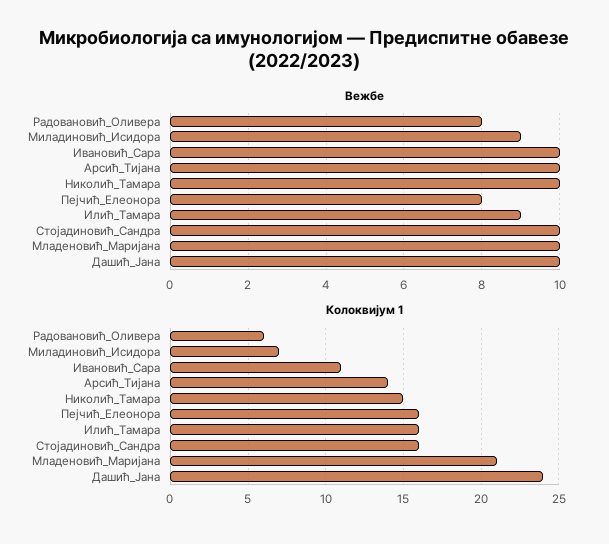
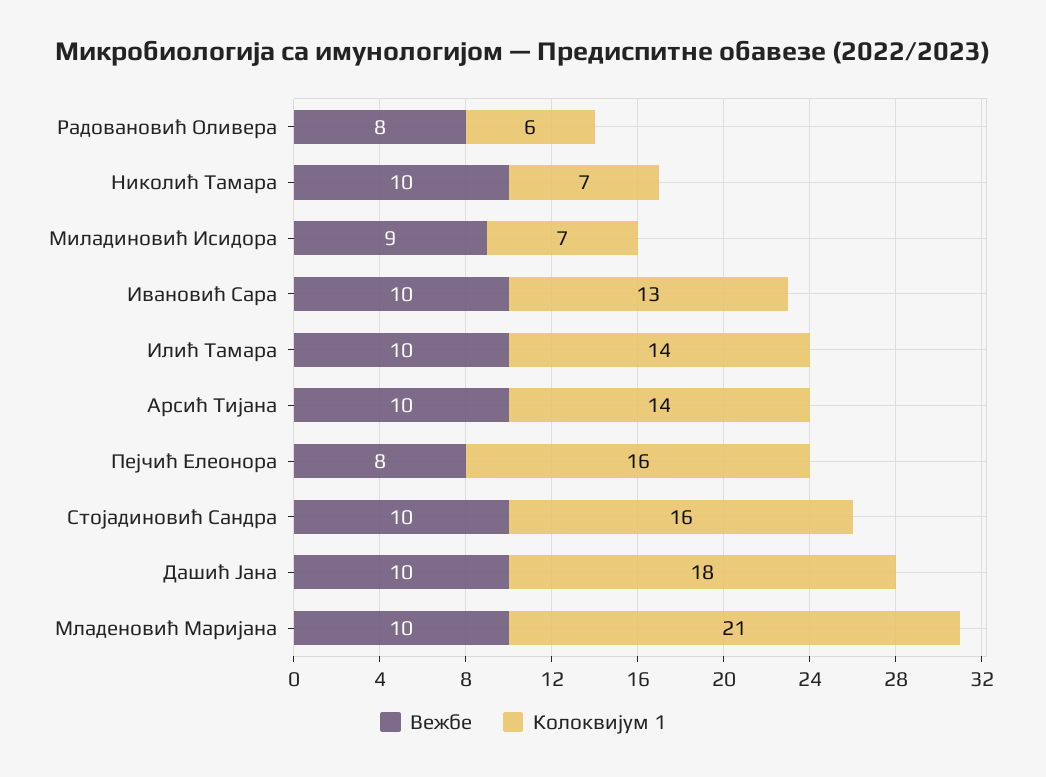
  {
    "Вежбе": {
      "Радовановић_Оливера": 8,
      "Миладиновић_Исидора": 9,
      "Ивановић_Сара": 10,
      "Арсић_Тијана": 10,
      "Николић_Тамара": 10,
      "Пејчић_Елеонора": 8,
-     "Илић_Тамара": 9,
+     "Илић_Тамара": 10,
      "Стојадиновић_Сандра": 10,
      "Младеновић_Маријана": 10,
      "Дашић_Јана": 10
    },
    "Колоквијум 1": {
      "Радовановић_Оливера": 6,
      "Миладиновић_Исидора": 7,
-     "Ивановић_Сара": 11,
+     "Ивановић_Сара": 13,
      "Арсић_Тијана": 14,
-     "Николић_Тамара": 15,
+     "Николић_Тамара": 7,
      "Пејчић_Елеонора": 16,
-     "Илић_Тамара": 16,
+     "Илић_Тамара": 14,
      "Стојадиновић_Сандра": 16,
      "Младеновић_Маријана": 21,
-     "Дашић_Јана": 24
+     "Дашић_Јана": 18
    }
  }

